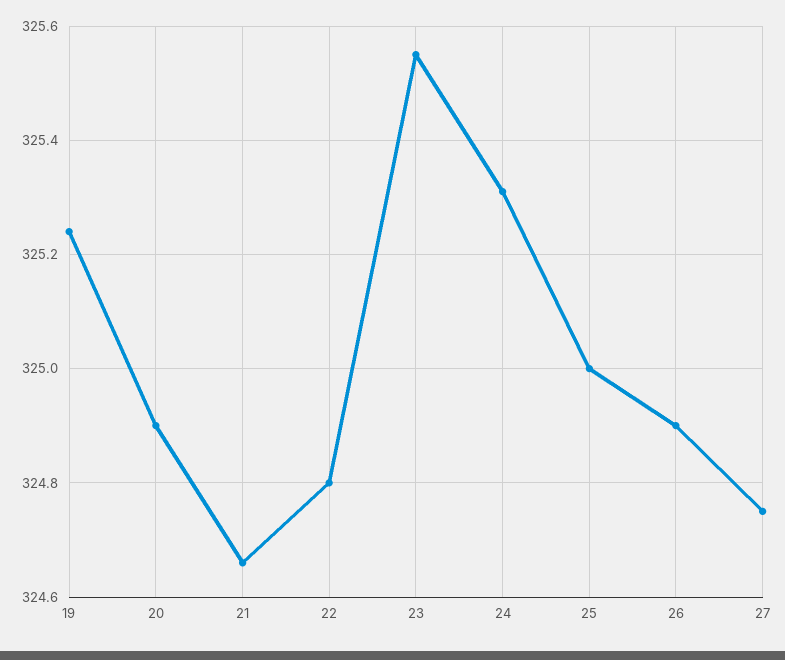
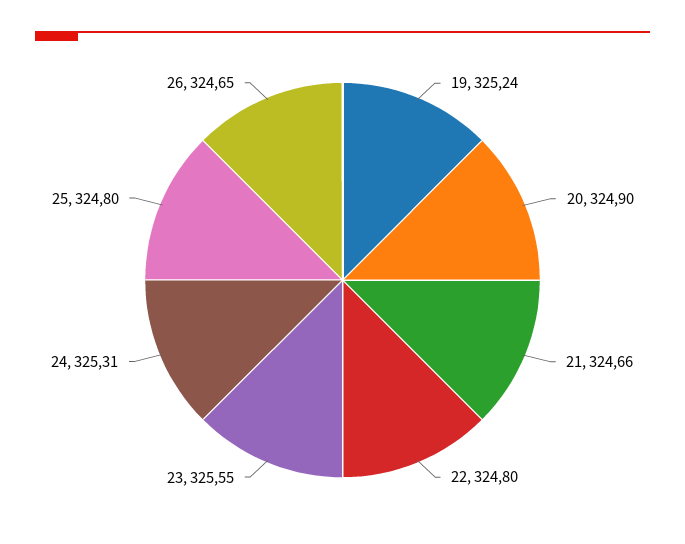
  {
    "19": 325.24,
    "20": 324.9,
    "21": 324.66,
    "22": 324.8,
    "23": 325.55,
    "24": 325.31,
-   "25": 325,
+   "25": 324.8,
-   "26": 324.9,
+   "26": 324.65
-   "27": 324.75
  }

